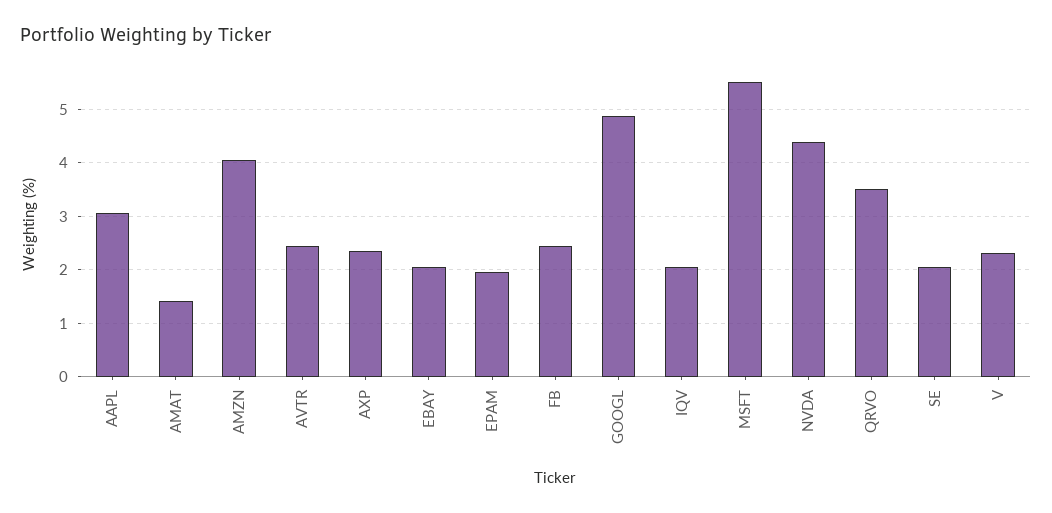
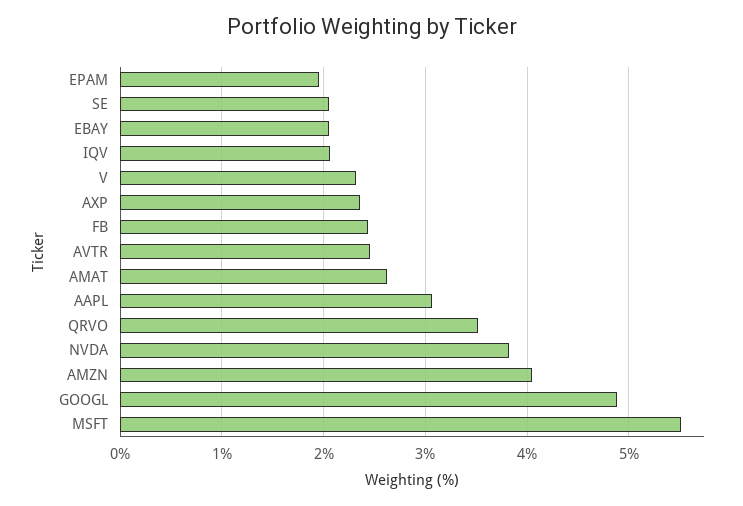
  {
    "AAPL": 3.1,
-   "AMAT": 1.4,
+   "AMAT": 2.6,
    "AMZN": 4,
    "AVTR": 2.5,
    "AXP": 2.4,
    "EBAY": 2.1,
    "EPAM": 2,
    "FB": 2.4,
    "GOOGL": 4.9,
    "IQV": 2.1,
    "MSFT": 5.5,
-   "NVDA": 4.4,
+   "NVDA": 3.8,
    "QRVO": 3.5,
    "SE": 2,
    "V": 2.3
  }

